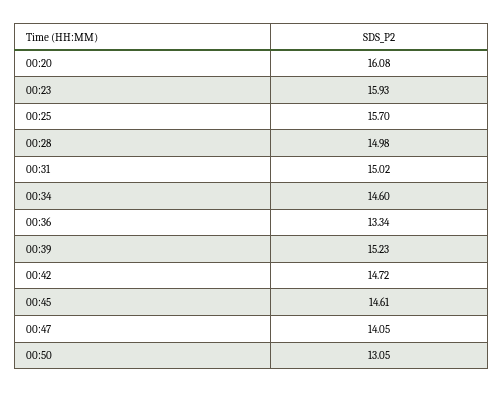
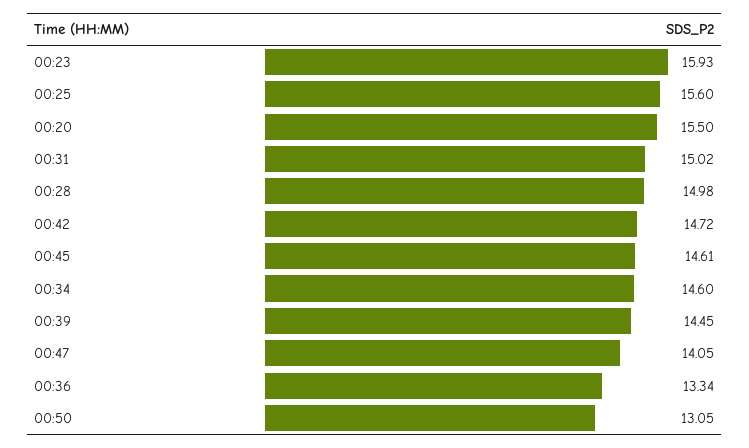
  {
-   "00:20": 16.08,
+   "00:20": 15.5,
    "00:23": 15.93,
-   "00:25": 15.7,
+   "00:25": 15.6,
    "00:28": 14.98,
    "00:31": 15.02,
    "00:34": 14.6,
    "00:36": 13.34,
-   "00:39": 15.23,
+   "00:39": 14.45,
    "00:42": 14.72,
    "00:45": 14.61,
    "00:47": 14.05,
    "00:50": 13.05
  }

